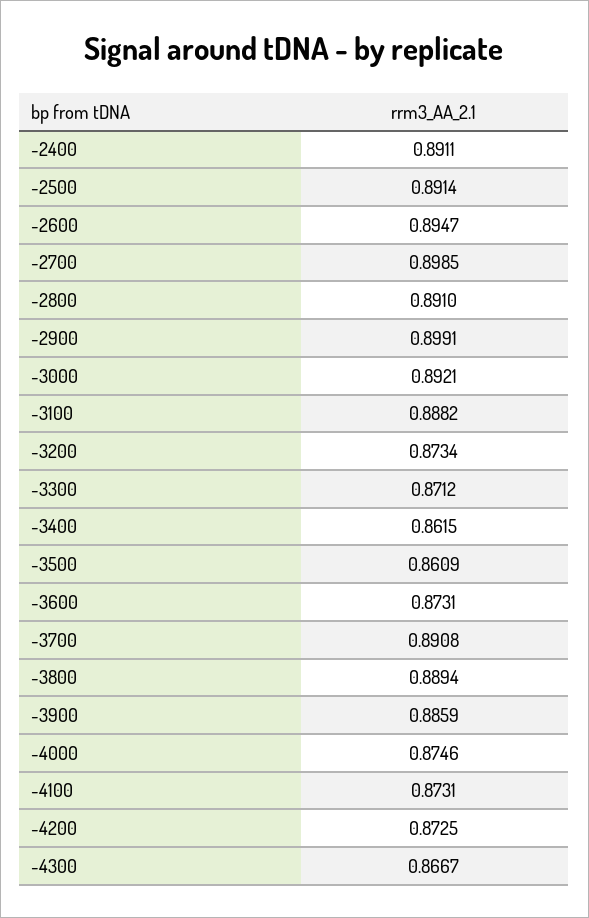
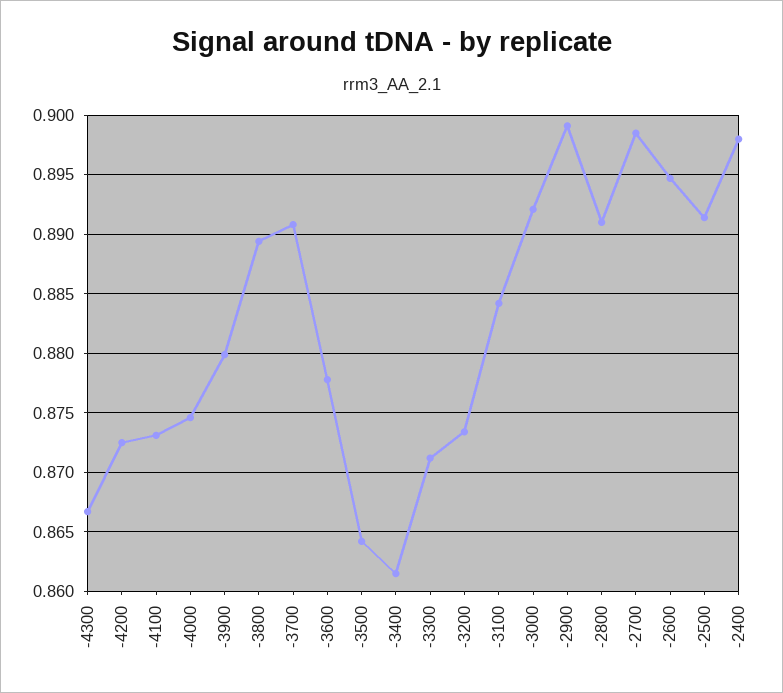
  {
-   "-2400": 0.8911,
+   "-2400": 0.898,
    "-2500": 0.8914,
    "-2600": 0.8947,
    "-2700": 0.8985,
    "-2800": 0.891,
    "-2900": 0.8991,
    "-3000": 0.8921,
-   "-3100": 0.8882,
+   "-3100": 0.884,
    "-3200": 0.8734,
    "-3300": 0.8712,
    "-3400": 0.8615,
-   "-3500": 0.8609,
+   "-3500": 0.864,
-   "-3600": 0.8731,
+   "-3600": 0.878,
    "-3700": 0.8908,
    "-3800": 0.8894,
-   "-3900": 0.8859,
+   "-3900": 0.88,
    "-4000": 0.8746,
    "-4100": 0.8731,
    "-4200": 0.8725,
    "-4300": 0.8667
  }

